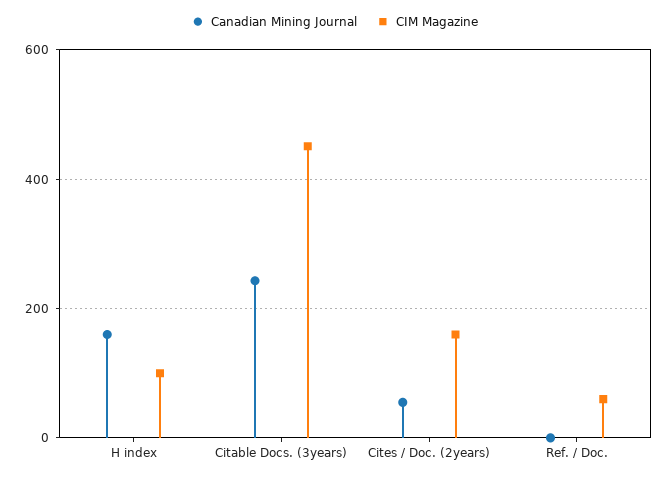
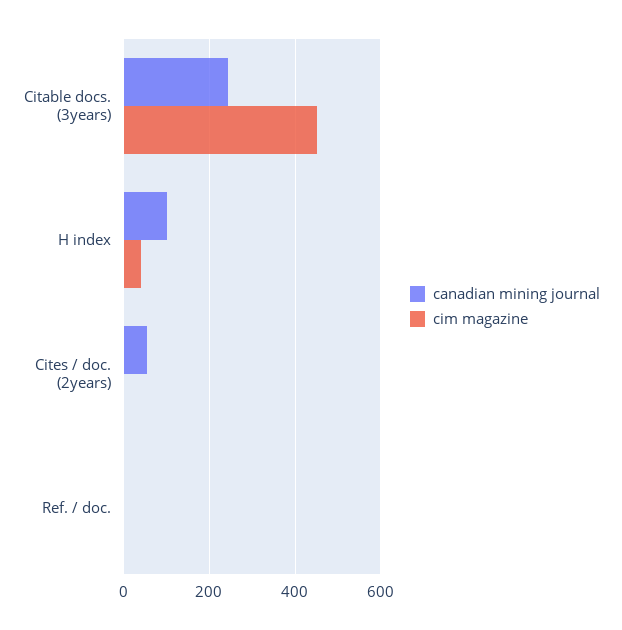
  {
    "Canadian Mining Journal": {
-     "H index": 160,
+     "H index": 100,
      "Citable Docs. (3years)": 240,
      "Cites / Doc. (2years)": 60,
      "Ref. / Doc.": 0
    },
    "CIM Magazine": {
-     "H index": 100,
+     "H index": 40,
      "Citable Docs. (3years)": 460,
-     "Cites / Doc. (2years)": 160,
+     "Cites / Doc. (2years)": 0,
-     "Ref. / Doc.": 60
+     "Ref. / Doc.": 0
    }
  }

